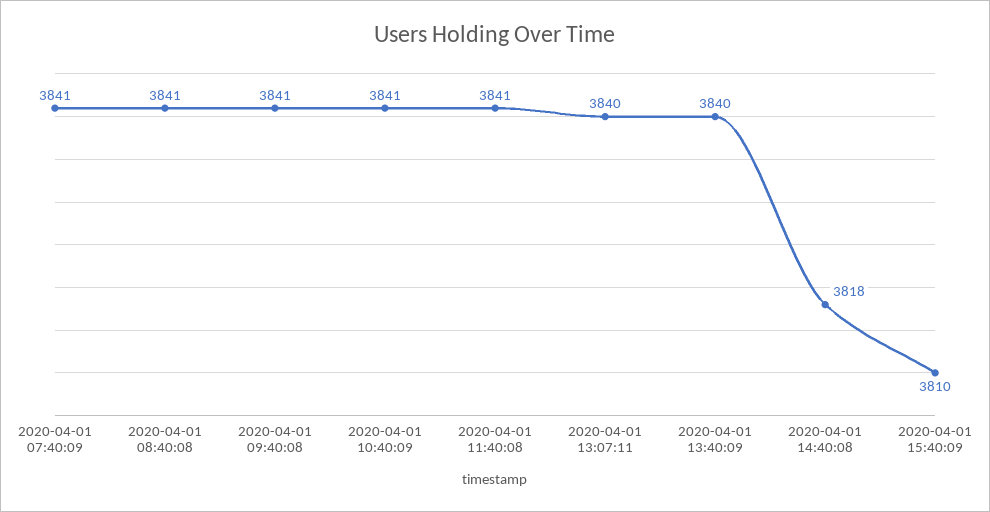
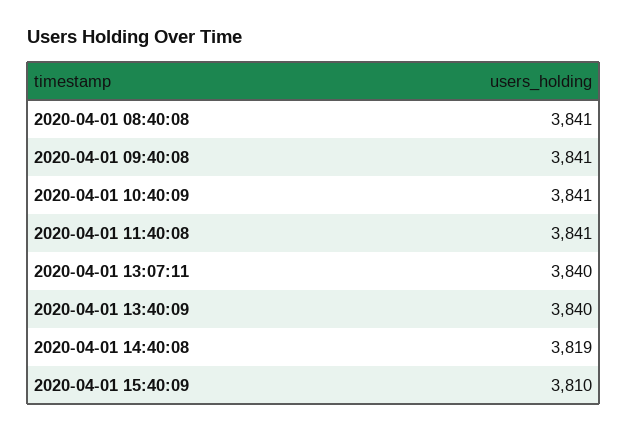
  {
-   "2020-04-01 07:40:09": 3841,
    "2020-04-01 08:40:08": 3841,
    "2020-04-01 09:40:08": 3841,
    "2020-04-01 10:40:09": 3841,
    "2020-04-01 11:40:08": 3841,
    "2020-04-01 13:07:11": 3840,
    "2020-04-01 13:40:09": 3840,
-   "2020-04-01 14:40:08": 3818,
+   "2020-04-01 14:40:08": 3819,
    "2020-04-01 15:40:09": 3810
  }

